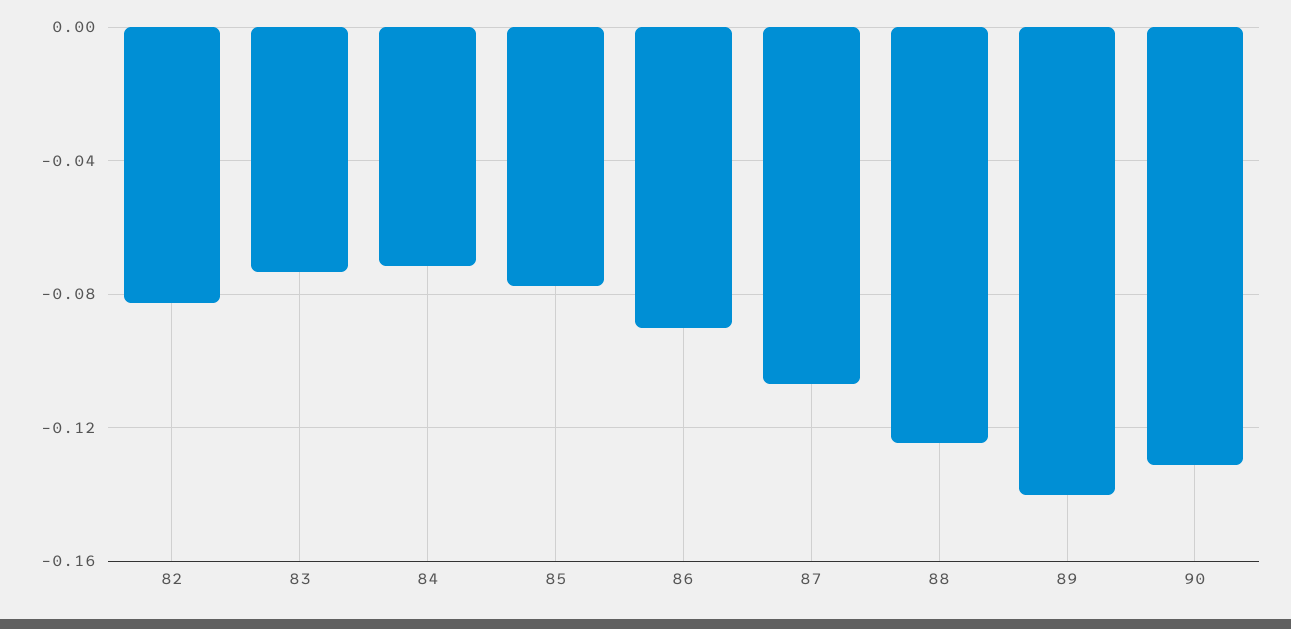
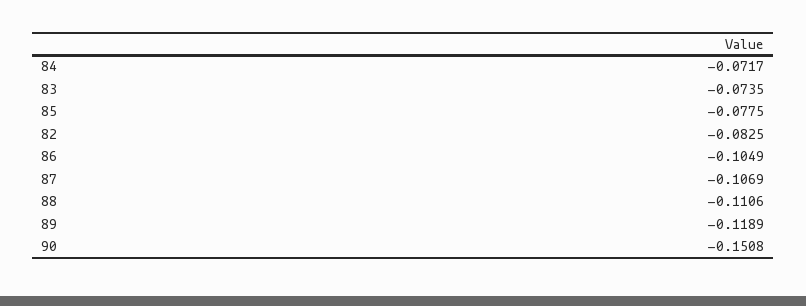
  {
    "82": -0.0825,
    "83": -0.0735,
    "84": -0.0717,
    "85": -0.0775,
-   "86": -0.09,
+   "86": -0.1049,
    "87": -0.1069,
-   "88": -0.125,
+   "88": -0.1106,
-   "89": -0.14,
+   "89": -0.1189,
-   "90": -0.13
+   "90": -0.1508
  }

